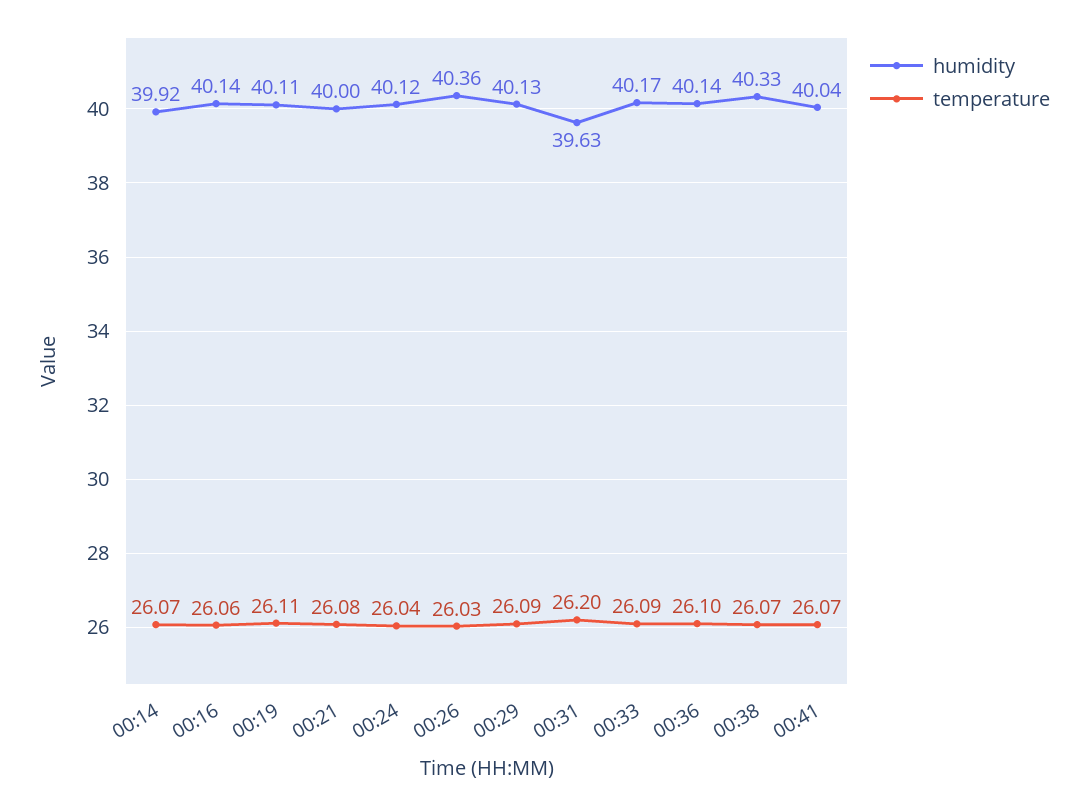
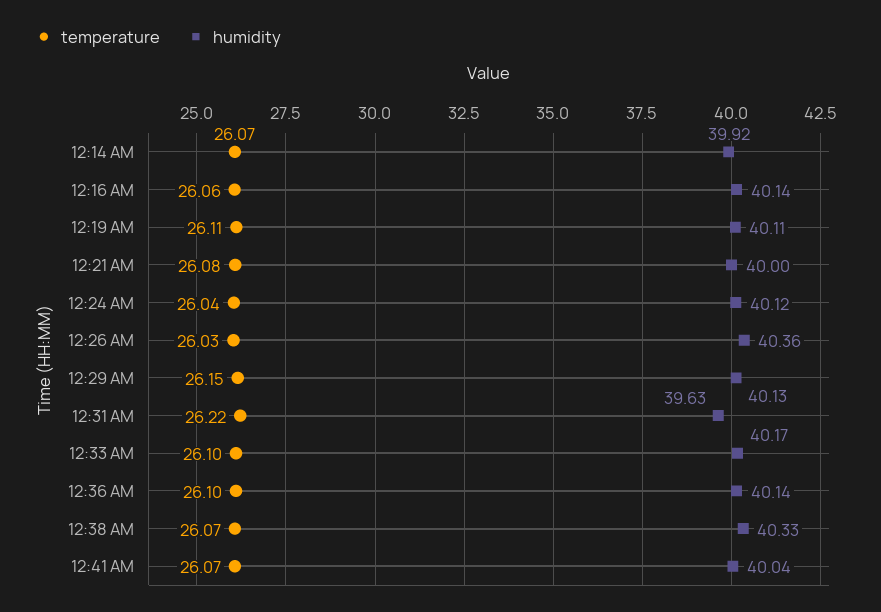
  {
    "humidity": {
      "00:14": 39.92,
      "00:16": 40.14,
      "00:19": 40.11,
      "00:21": 40,
      "00:24": 40.12,
      "00:26": 40.36,
      "00:29": 40.13,
      "00:31": 39.63,
      "00:33": 40.17,
      "00:36": 40.14,
      "00:38": 40.33,
      "00:41": 40.04
    },
    "temperature": {
      "00:14": 26.07,
      "00:16": 26.06,
      "00:19": 26.11,
      "00:21": 26.08,
      "00:24": 26.04,
      "00:26": 26.03,
-     "00:29": 26.09,
+     "00:29": 26.15,
-     "00:31": 26.2,
+     "00:31": 26.22,
-     "00:33": 26.09,
+     "00:33": 26.1,
      "00:36": 26.1,
      "00:38": 26.07,
      "00:41": 26.07
    }
  }

